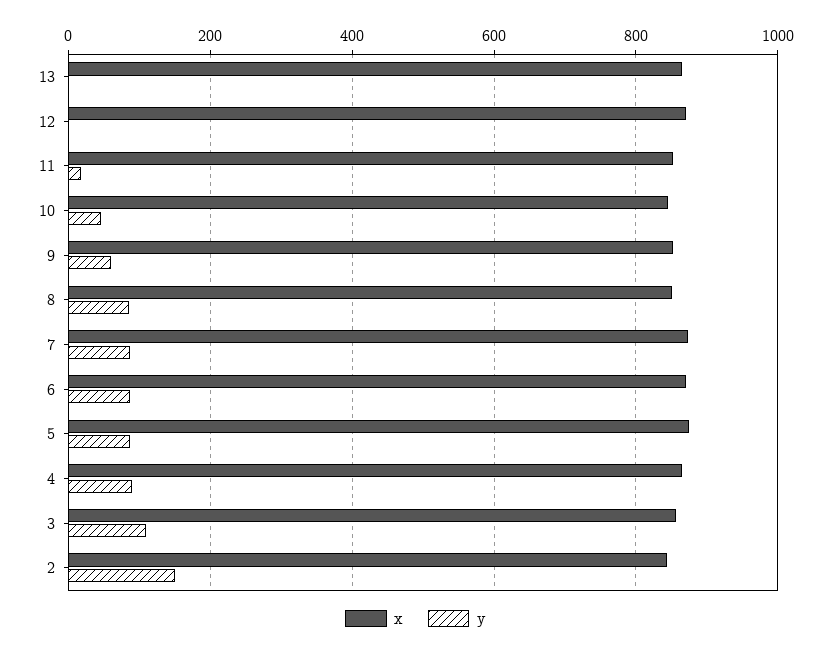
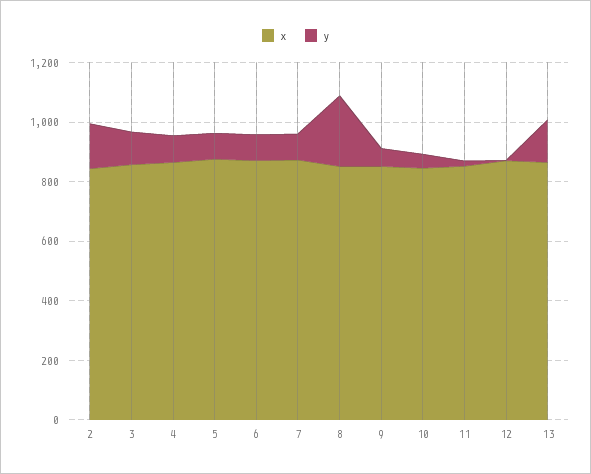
  {
    "x": {
      "13": 860,
      "12": 880,
      "11": 860,
      "10": 840,
      "9": 860,
      "8": 860,
      "7": 880,
      "6": 880,
      "5": 880,
      "4": 860,
      "3": 860,
      "2": 840
    },
    "y": {
-     "13": 0,
+     "13": 150,
      "12": 0,
      "11": 20,
      "10": 40,
      "9": 60,
-     "8": 80,
+     "8": 250,
      "7": 80,
      "6": 80,
      "5": 80,
      "4": 80,
      "3": 120,
      "2": 160
    }
  }

